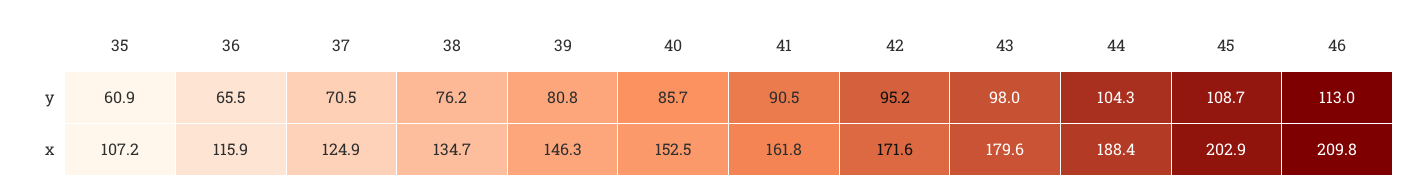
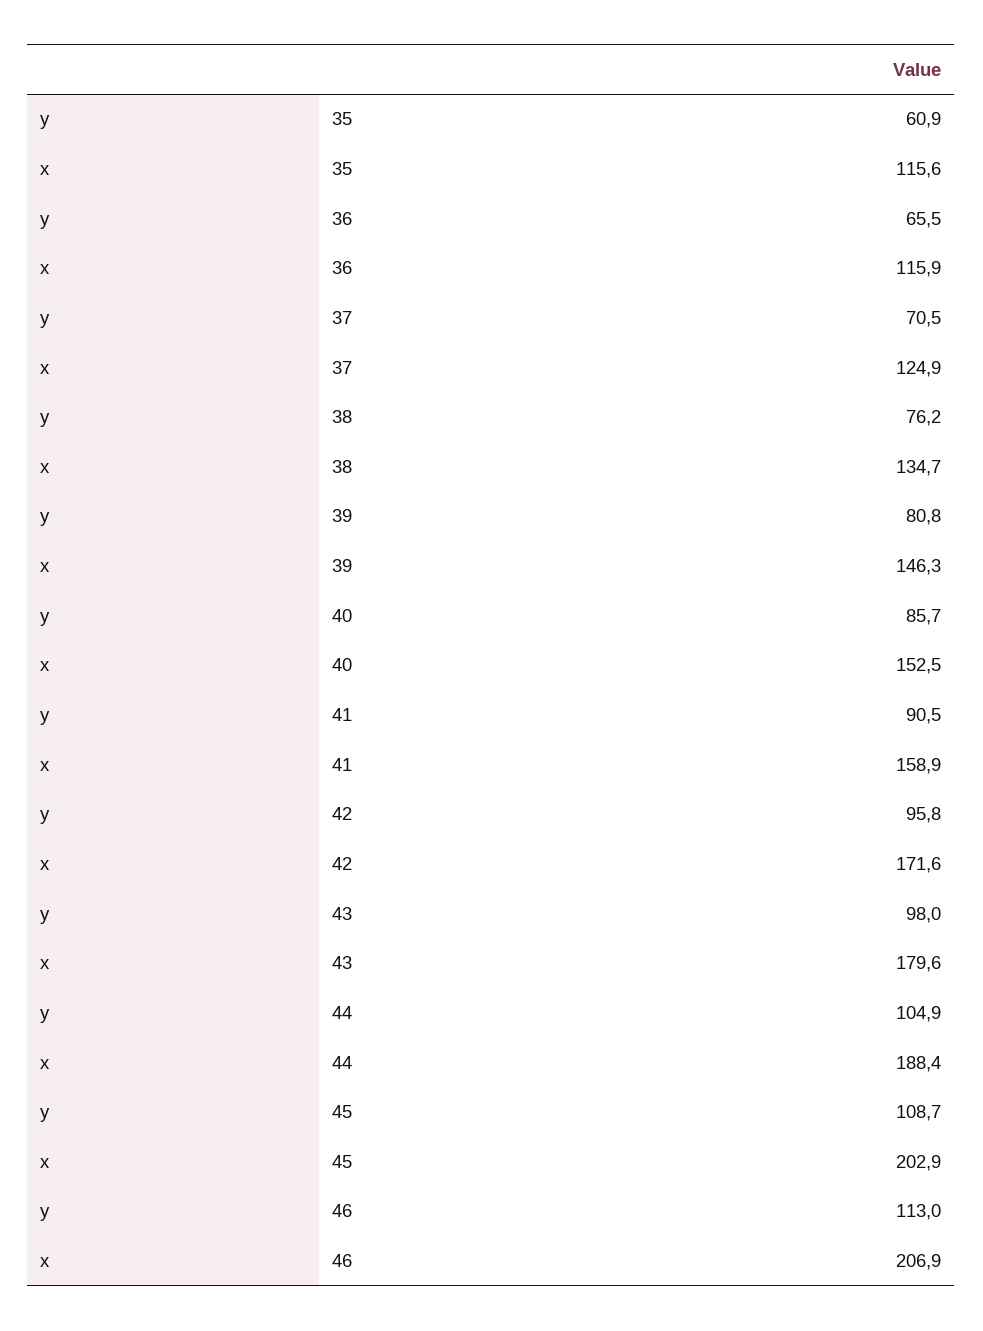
  {
    "35": {
      "y": 60.9,
-     "x": 107.2
+     "x": 115.6
    },
    "36": {
      "y": 65.5,
      "x": 115.9
    },
    "37": {
      "y": 70.5,
      "x": 124.9
    },
    "38": {
      "y": 76.2,
      "x": 134.7
    },
    "39": {
      "y": 80.8,
      "x": 146.3
    },
    "40": {
      "y": 85.7,
      "x": 152.5
    },
    "41": {
      "y": 90.5,
-     "x": 161.8
+     "x": 158.9
    },
    "42": {
-     "y": 95.2,
+     "y": 95.8,
      "x": 171.6
    },
    "43": {
      "y": 98,
      "x": 179.6
    },
    "44": {
-     "y": 104.3,
+     "y": 104.9,
      "x": 188.4
    },
    "45": {
      "y": 108.7,
      "x": 202.9
    },
    "46": {
      "y": 113,
-     "x": 209.8
+     "x": 206.9
    }
  }

